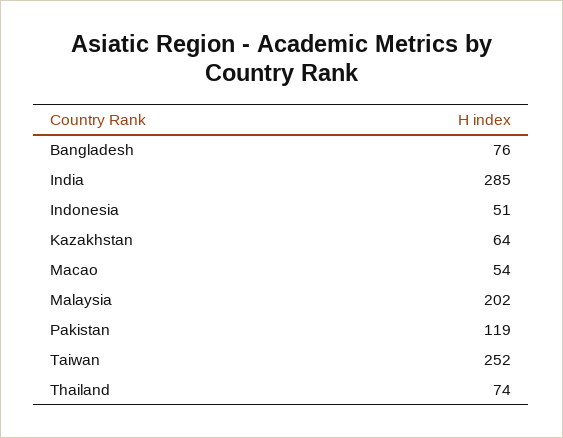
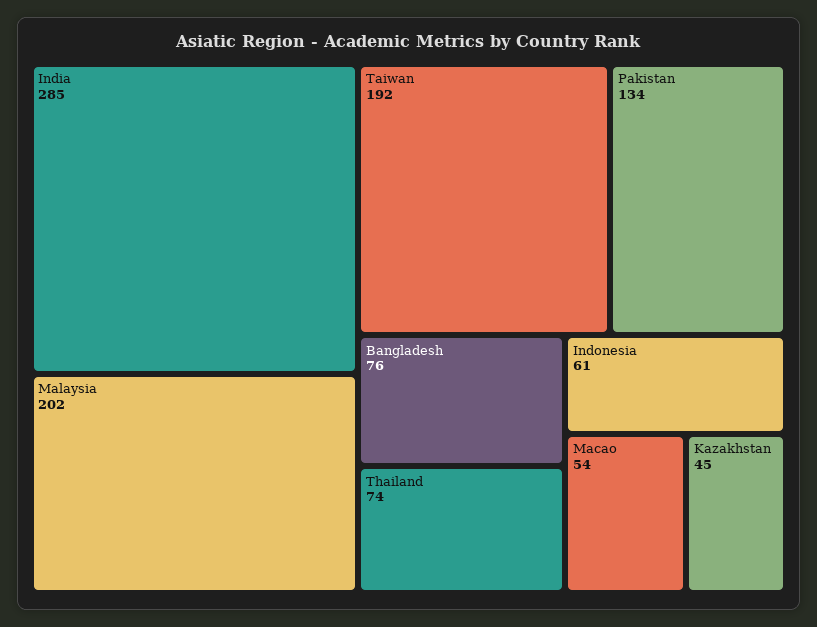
  {
    "Bangladesh": 76,
    "India": 285,
-   "Indonesia": 51,
+   "Indonesia": 61,
-   "Kazakhstan": 64,
+   "Kazakhstan": 45,
    "Macao": 54,
    "Malaysia": 202,
-   "Pakistan": 119,
+   "Pakistan": 134,
-   "Taiwan": 252,
+   "Taiwan": 192,
    "Thailand": 74
  }

